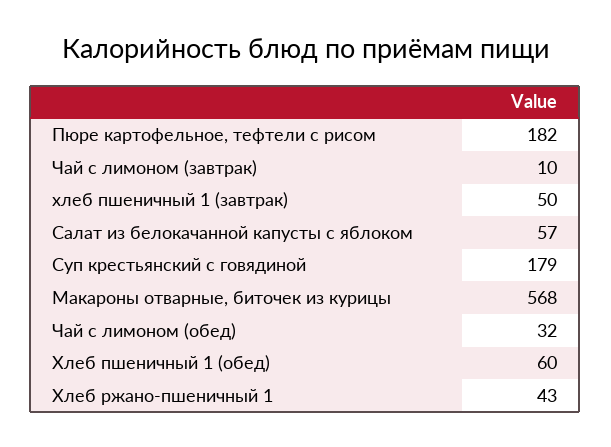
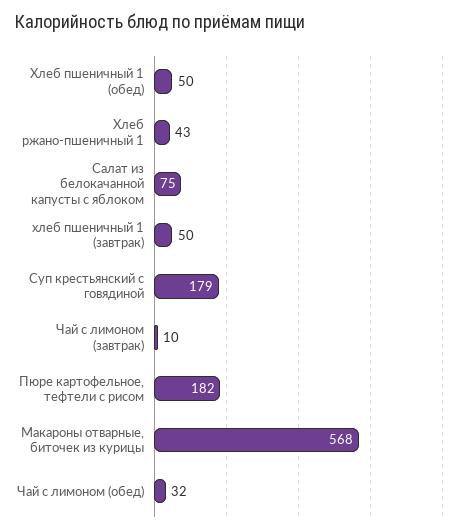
  {
    "Пюре картофельное, тефтели с рисом": 182,
    "Чай с лимоном (завтрак)": 10,
    "хлеб пшеничный 1 (завтрак)": 50,
-   "Салат из белокачанной капусты с яблоком": 57,
+   "Салат из белокачанной капусты с яблоком": 75,
    "Суп крестьянский с говядиной": 179,
    "Макароны отварные, биточек из курицы": 568,
    "Чай с лимоном (обед)": 32,
-   "Хлеб пшеничный 1 (обед)": 60,
+   "Хлеб пшеничный 1 (обед)": 50,
    "Хлеб ржано-пшеничный 1": 43
  }

